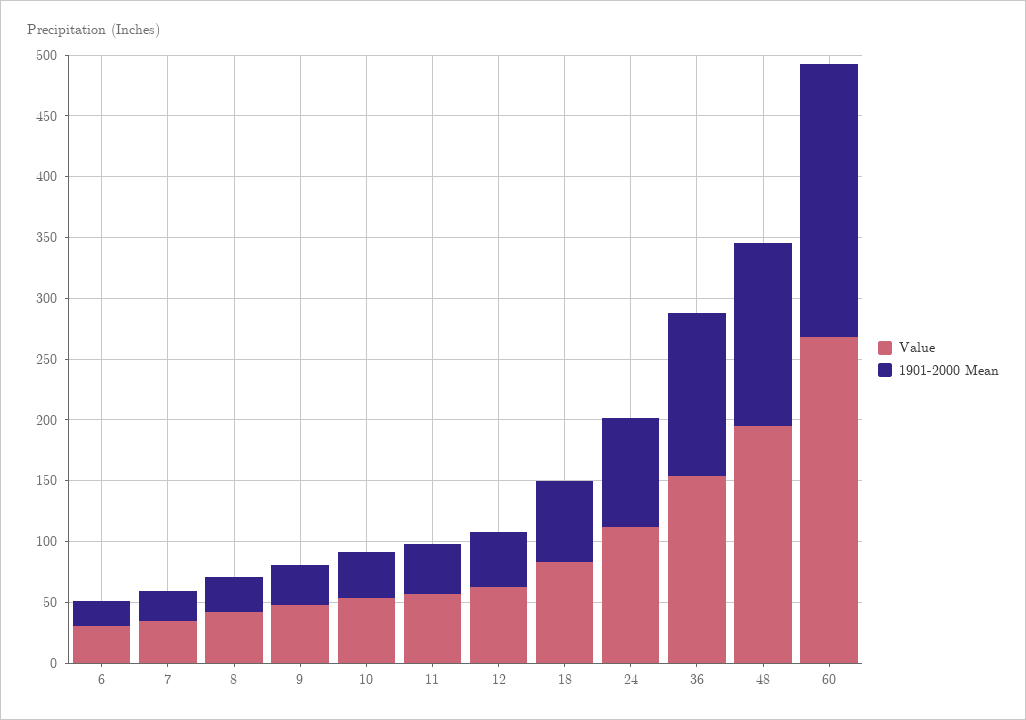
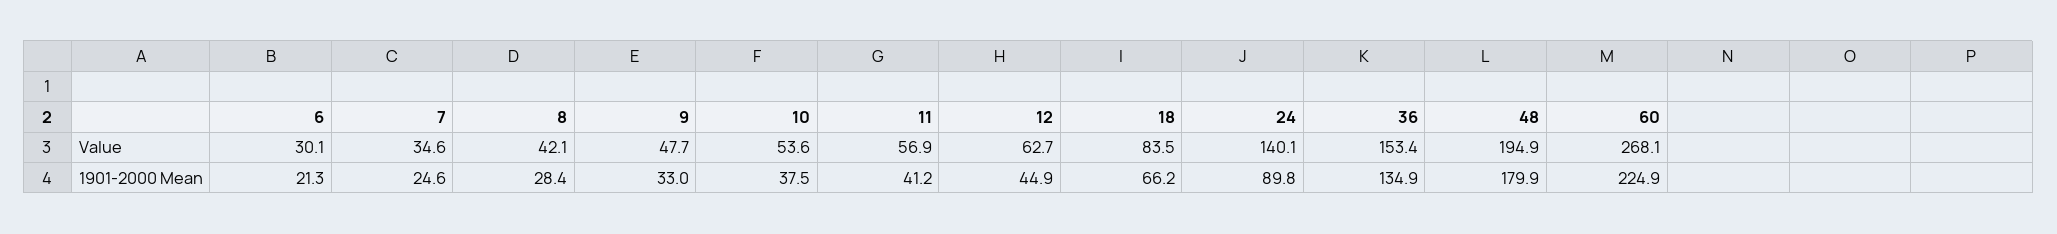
  {
    "Value": {
      "6": 30.1,
      "7": 34.6,
      "8": 42.1,
      "9": 47.7,
      "10": 53.6,
      "11": 56.9,
      "12": 62.7,
      "18": 83.5,
-     "24": 110,
+     "24": 140.1,
      "36": 153.4,
      "48": 194.9,
      "60": 268.1
    },
    "1901-2000 Mean": {
      "6": 21.3,
      "7": 24.6,
      "8": 28.4,
      "9": 33,
      "10": 37.5,
      "11": 41.2,
      "12": 44.9,
      "18": 66.2,
      "24": 89.8,
      "36": 134.9,
-     "48": 150,
+     "48": 179.9,
      "60": 224.9
    }
  }

